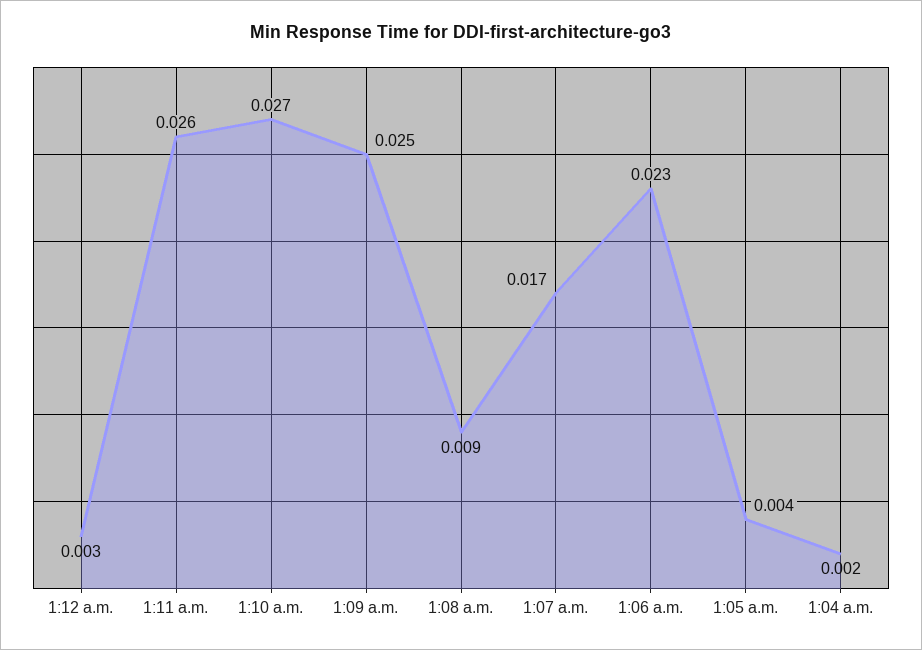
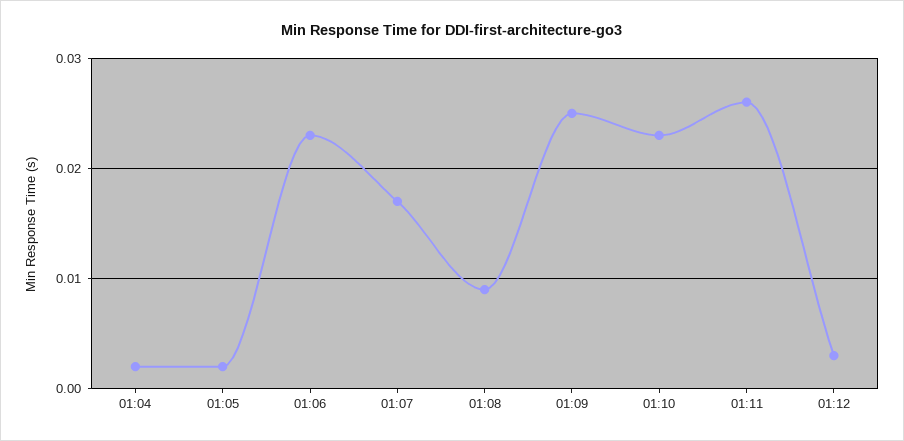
  {
    "1:12 a.m.": 0.003,
    "1:11 a.m.": 0.026,
-   "1:10 a.m.": 0.027,
+   "1:10 a.m.": 0.023,
    "1:09 a.m.": 0.025,
    "1:08 a.m.": 0.009,
    "1:07 a.m.": 0.017,
    "1:06 a.m.": 0.023,
-   "1:05 a.m.": 0.004,
+   "1:05 a.m.": 0.002,
    "1:04 a.m.": 0.002
  }

